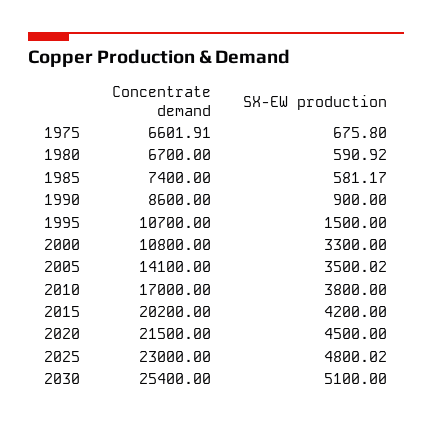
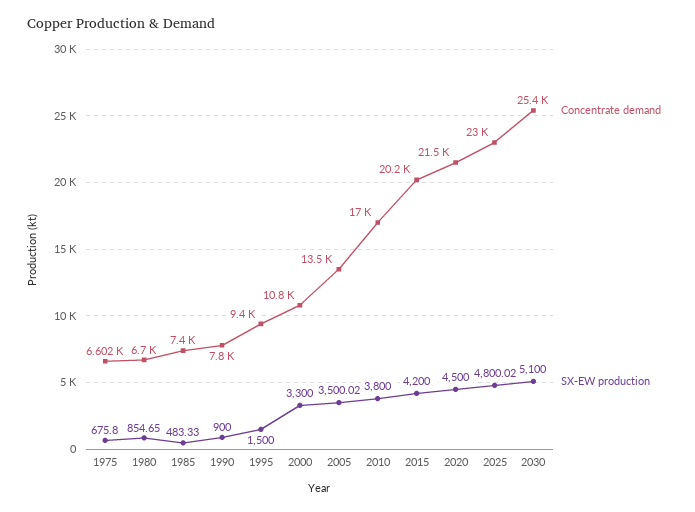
  {
    "Concentrate demand": {
      "1975": 6601.91,
      "1980": 6700,
      "1985": 7400,
-     "1990": 8600,
+     "1990": 7800,
-     "1995": 10700,
+     "1995": 9400,
      "2000": 10800,
-     "2005": 14100,
+     "2005": 13500,
      "2010": 17000,
      "2015": 20200,
      "2020": 21500,
      "2025": 23000,
      "2030": 25400
    },
    "SX-EW production": {
      "1975": 675.8,
-     "1980": 590.92,
+     "1980": 854.65,
-     "1985": 581.17,
+     "1985": 483.33,
      "1990": 900,
      "1995": 1500,
      "2000": 3300,
      "2005": 3500.02,
      "2010": 3800,
      "2015": 4200,
      "2020": 4500,
      "2025": 4800.02,
      "2030": 5100
    }
  }

